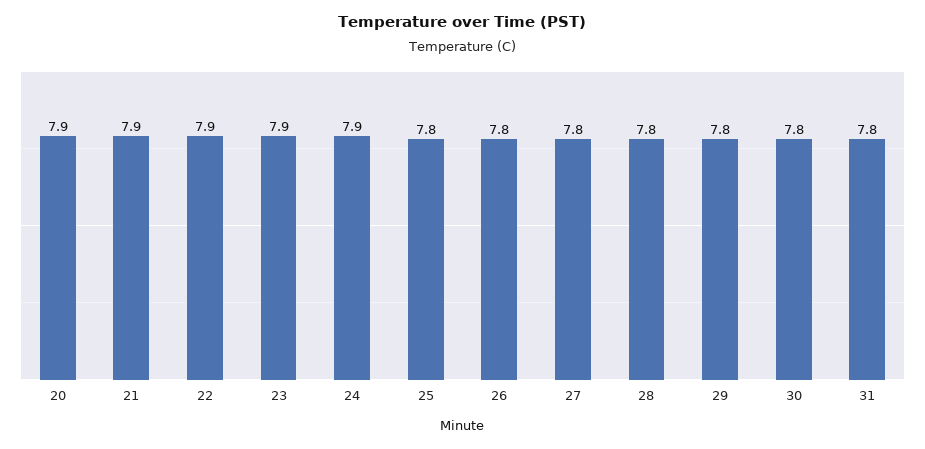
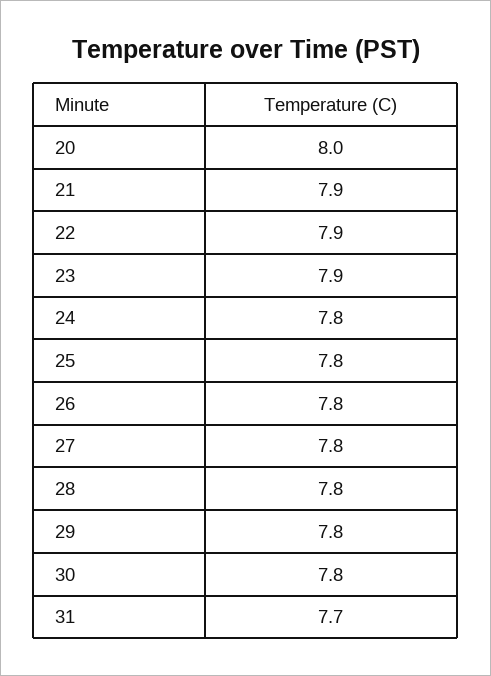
  {
-   "20": 7.9,
+   "20": 8,
    "21": 7.9,
    "22": 7.9,
    "23": 7.9,
-   "24": 7.9,
+   "24": 7.8,
    "25": 7.8,
    "26": 7.8,
    "27": 7.8,
    "28": 7.8,
    "29": 7.8,
    "30": 7.8,
-   "31": 7.8
+   "31": 7.7
  }

